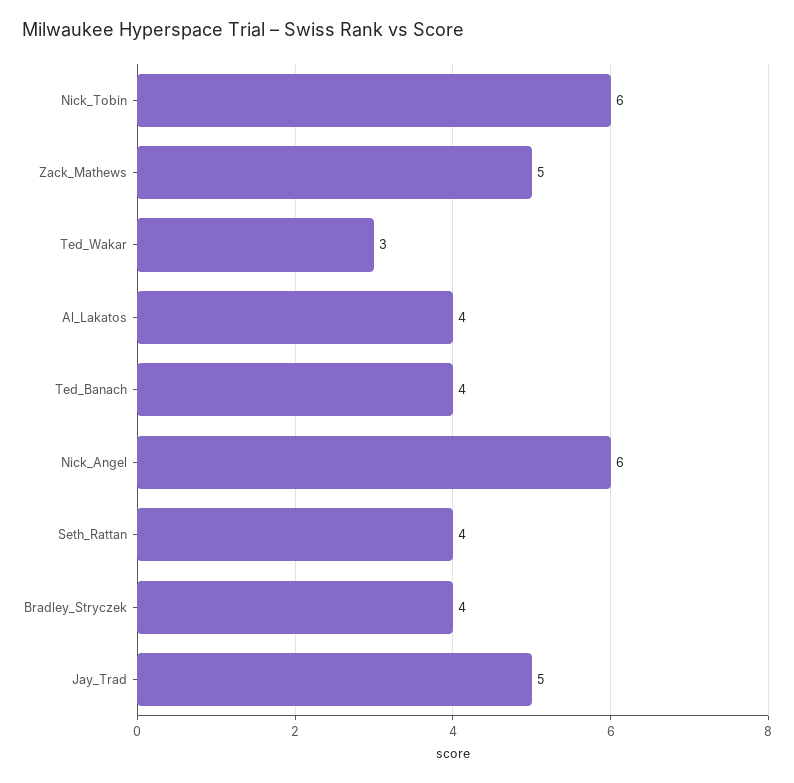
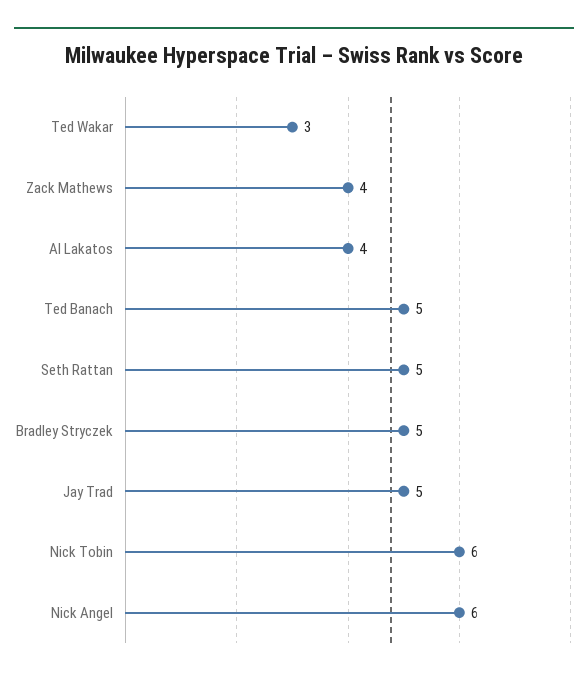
  {
    "Nick_Tobin": 6,
-   "Zack_Mathews": 5,
+   "Zack_Mathews": 4,
    "Ted_Wakar": 3,
    "Al_Lakatos": 4,
-   "Ted_Banach": 4,
+   "Ted_Banach": 5,
    "Nick_Angel": 6,
-   "Seth_Rattan": 4,
+   "Seth_Rattan": 5,
-   "Bradley_Stryczek": 4,
+   "Bradley_Stryczek": 5,
    "Jay_Trad": 5
  }

